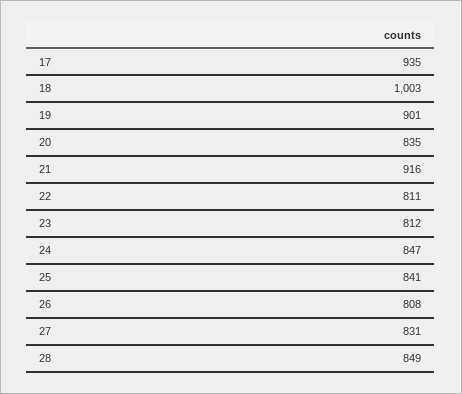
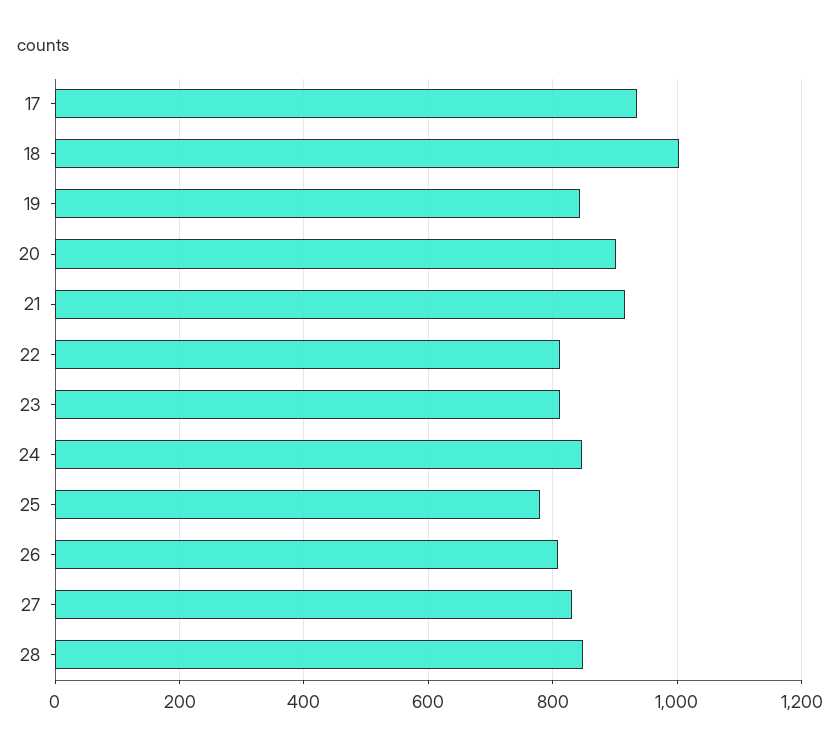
  {
    "17": 935,
    "18": 1003,
-   "19": 901,
+   "19": 840,
-   "20": 835,
+   "20": 900,
    "21": 916,
    "22": 811,
    "23": 812,
    "24": 847,
-   "25": 841,
+   "25": 780,
    "26": 808,
    "27": 831,
    "28": 849
  }

